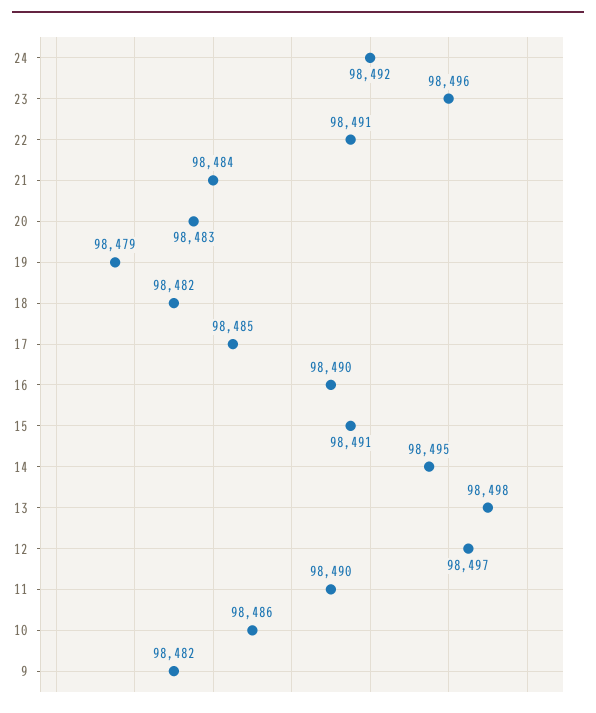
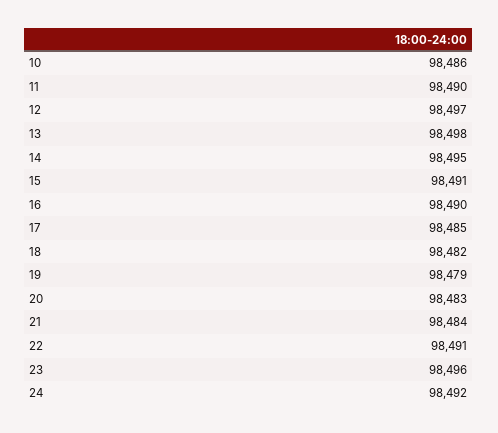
  {
    "24": 98492,
    "23": 98496,
    "22": 98491,
    "21": 98484,
    "20": 98483,
    "19": 98479,
    "18": 98482,
    "17": 98485,
    "16": 98490,
    "15": 98491,
    "14": 98495,
    "13": 98498,
    "12": 98497,
    "11": 98490,
-   "10": 98486,
+   "10": 98486
-   "9": 98482
  }

